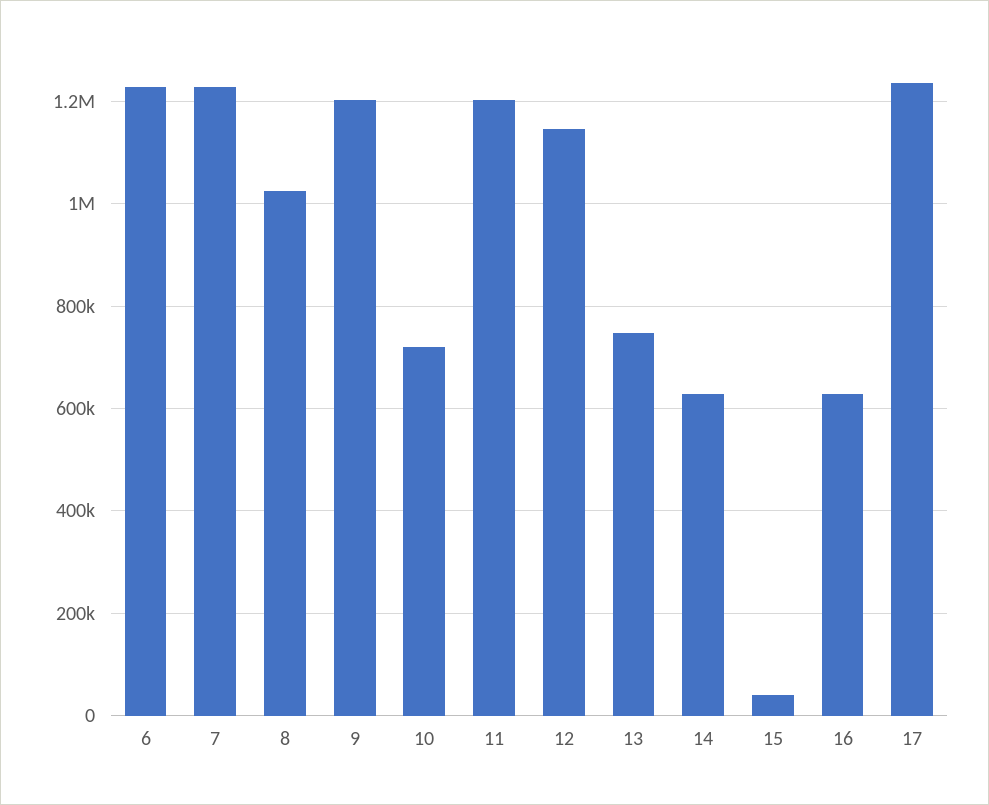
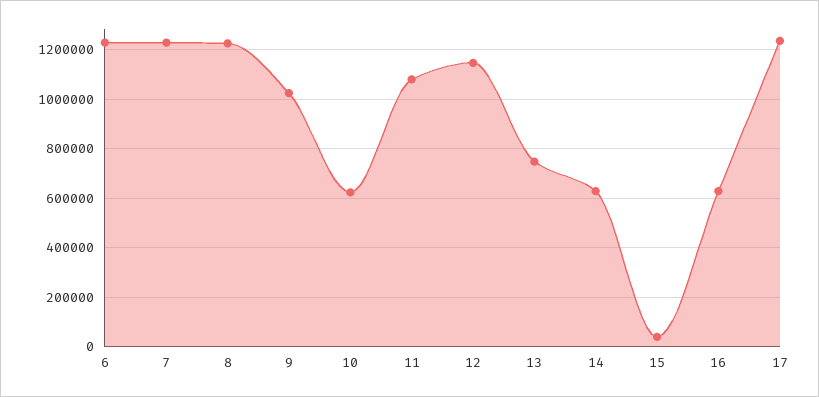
  {
    "6": 1220000,
    "7": 1220000,
-   "8": 1020000,
+   "8": 1225000,
-   "9": 1200000,
+   "9": 1025000,
-   "10": 720000,
+   "10": 625000,
-   "11": 1200000,
+   "11": 1075000,
    "12": 1140000,
    "13": 740000,
    "14": 620000,
    "15": 40000,
    "16": 620000,
    "17": 1240000
  }

